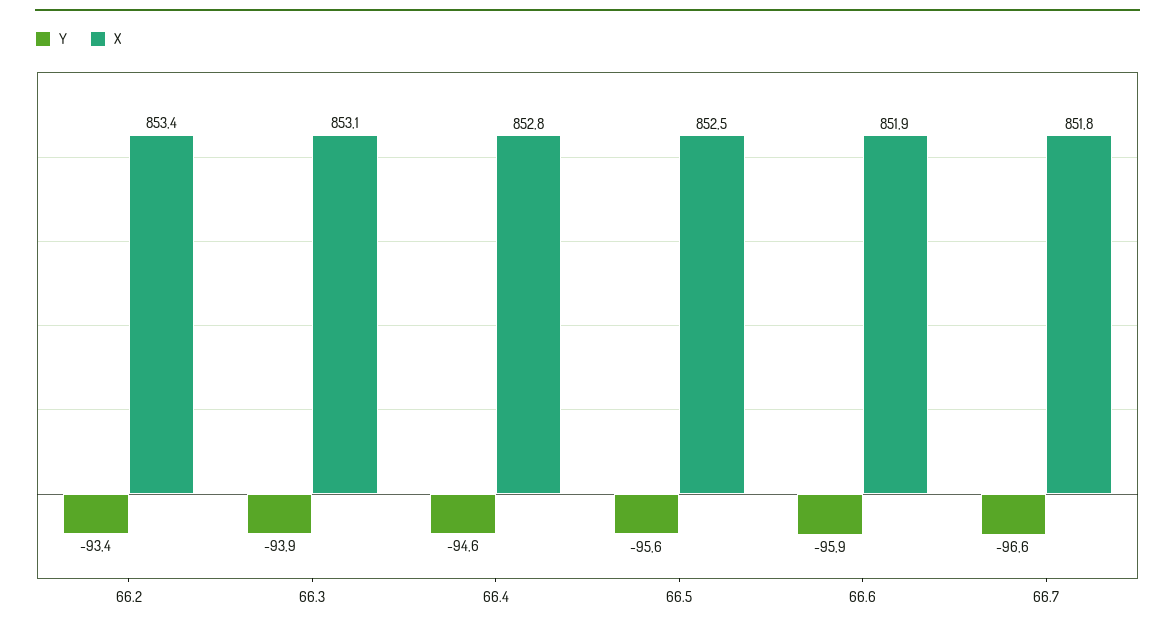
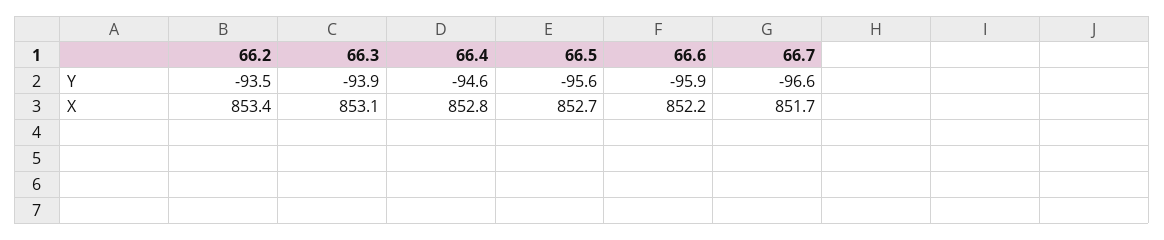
  {
    "Y": {
-     "66.2": -93.4,
+     "66.2": -93.5,
      "66.3": -93.9,
      "66.4": -94.6,
      "66.5": -95.6,
      "66.6": -95.9,
      "66.7": -96.6
    },
    "X": {
      "66.2": 853.4,
      "66.3": 853.1,
      "66.4": 852.8,
-     "66.5": 852.5,
+     "66.5": 852.7,
-     "66.6": 851.9,
+     "66.6": 852.2,
-     "66.7": 851.8
+     "66.7": 851.7
    }
  }

